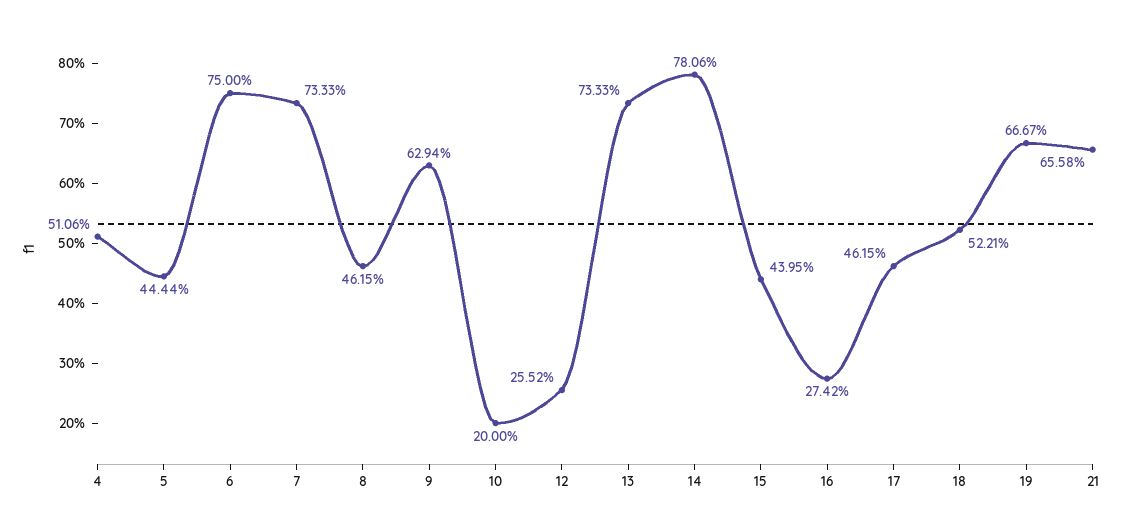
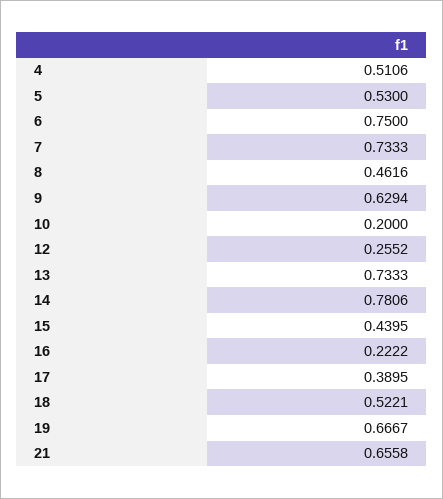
  {
    "4": 0.5106,
-   "5": 0.4444,
+   "5": 0.53,
    "6": 0.75,
    "7": 0.7333,
-   "8": 0.4615,
+   "8": 0.4616,
    "9": 0.6294,
    "10": 0.2,
    "12": 0.2552,
    "13": 0.7333,
    "14": 0.7806,
    "15": 0.4395,
-   "16": 0.2742,
+   "16": 0.2222,
-   "17": 0.4615,
+   "17": 0.3895,
    "18": 0.5221,
    "19": 0.6667,
    "21": 0.6558
  }

